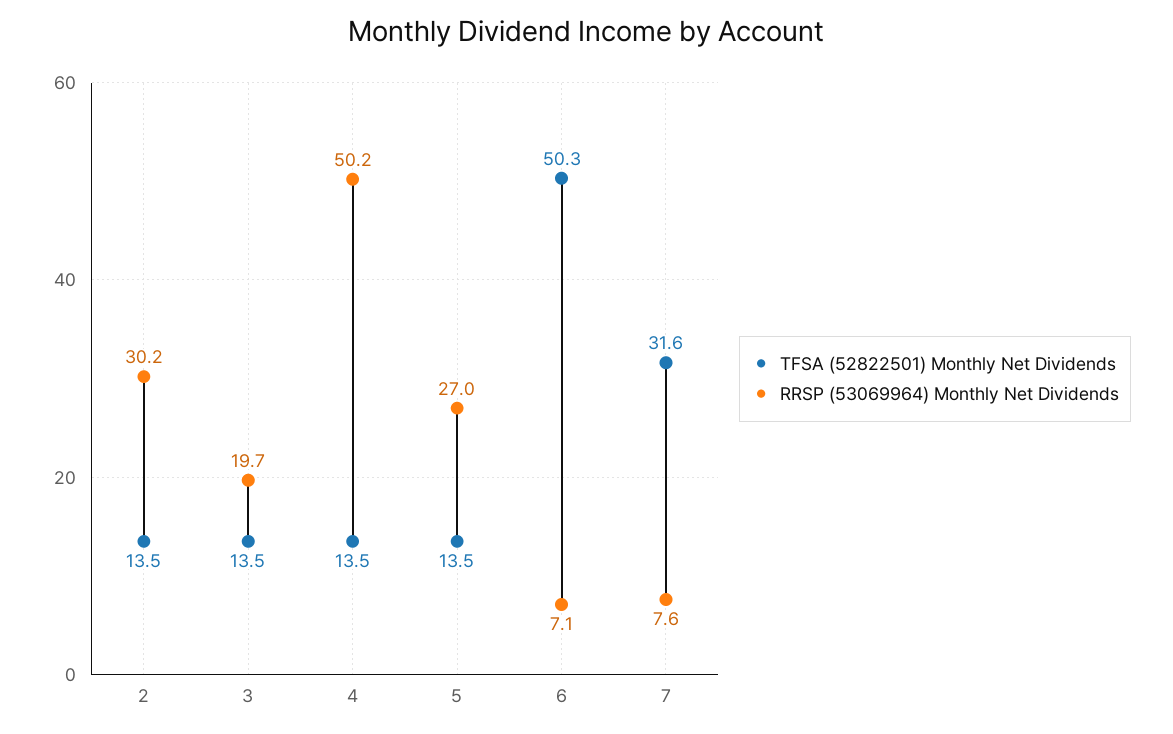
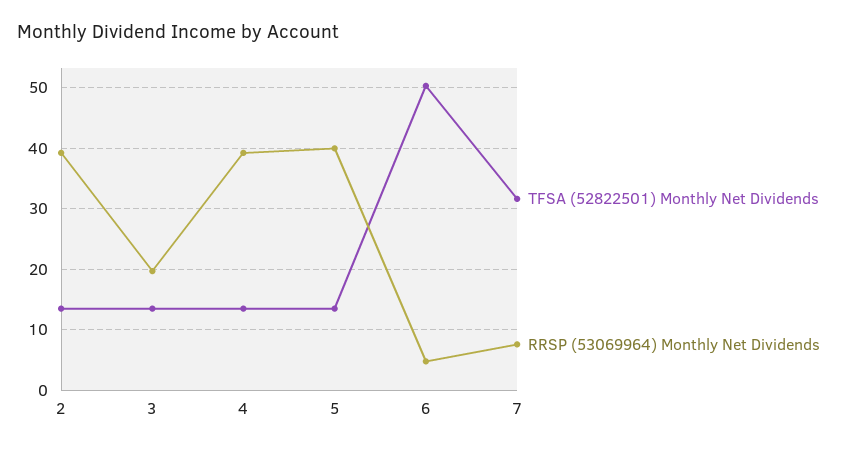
  {
    "TFSA (52822501) Monthly Net Dividends": {
      "2": 13.5,
      "3": 13.5,
      "4": 13.5,
      "5": 13.5,
      "6": 50.3,
      "7": 31.6
    },
    "RRSP (53069964) Monthly Net Dividends": {
-     "2": 30.2,
+     "2": 39,
      "3": 19.7,
-     "4": 50.2,
+     "4": 39,
-     "5": 27,
+     "5": 40,
-     "6": 7.1,
+     "6": 5,
      "7": 7.6
    }
  }

